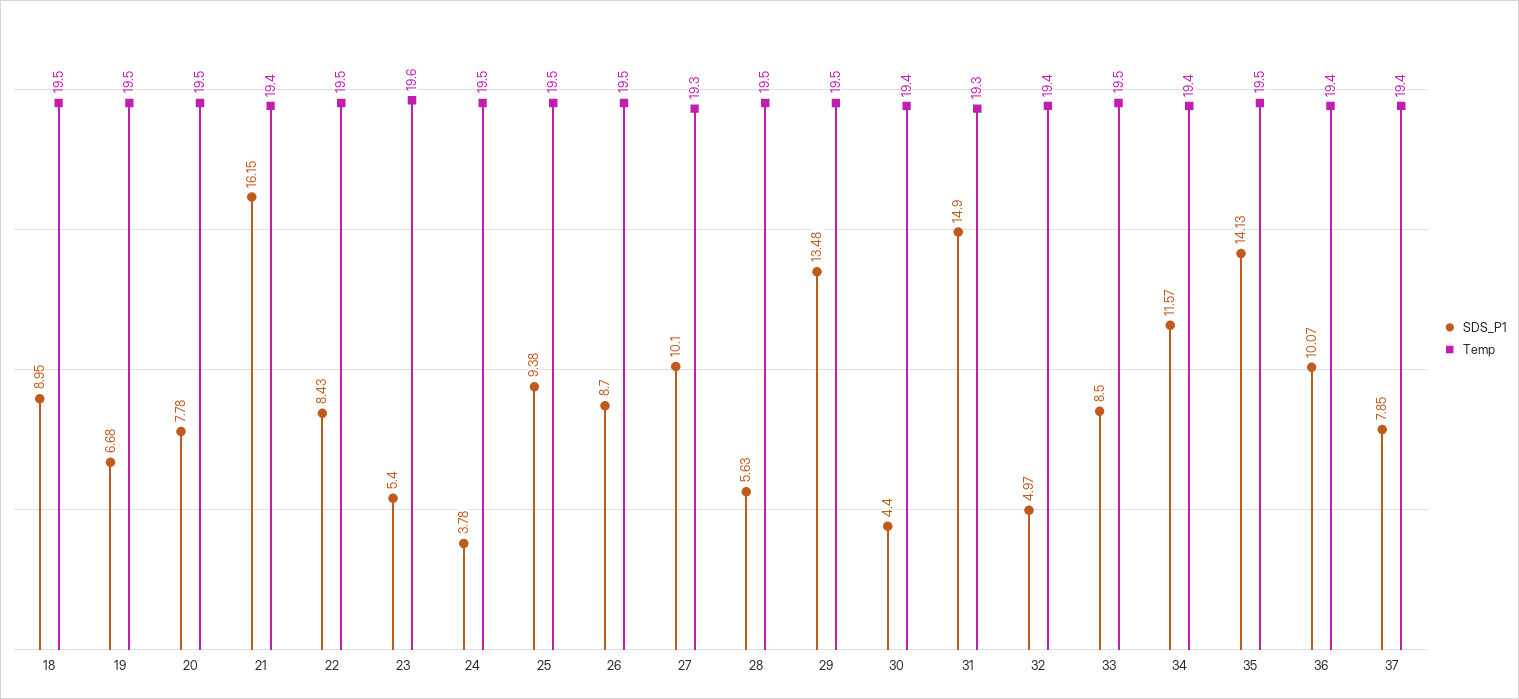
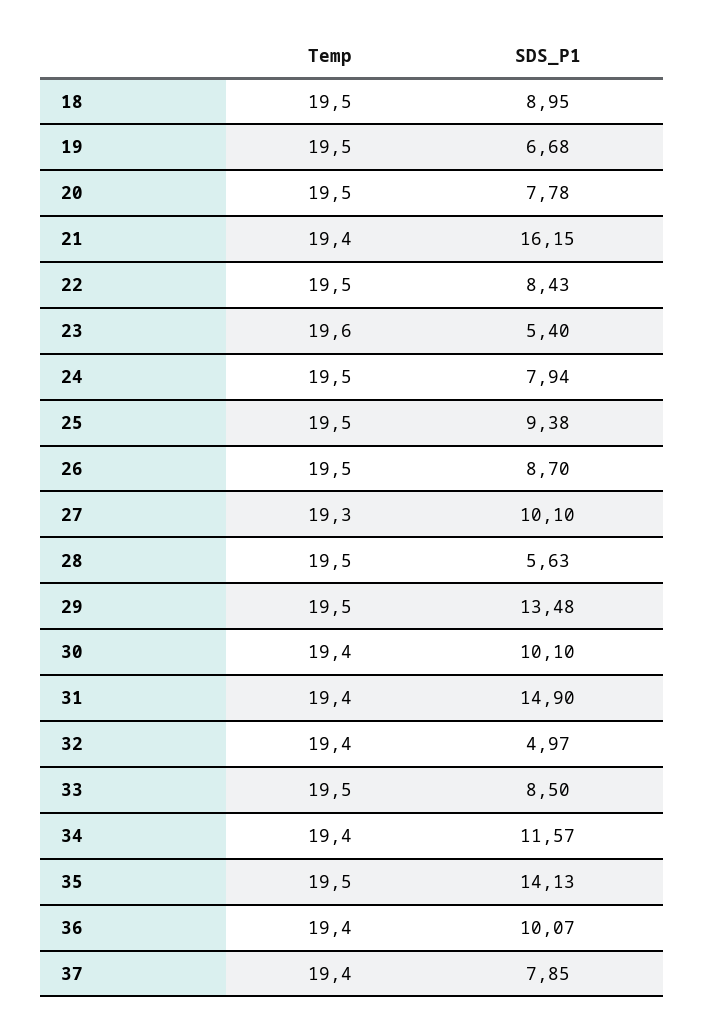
  {
    "SDS_P1": {
      "18": 8.95,
      "19": 6.68,
      "20": 7.78,
      "21": 16.15,
      "22": 8.43,
      "23": 5.4,
-     "24": 3.78,
+     "24": 7.94,
      "25": 9.38,
      "26": 8.7,
      "27": 10.1,
      "28": 5.63,
      "29": 13.48,
-     "30": 4.4,
+     "30": 10.1,
      "31": 14.9,
      "32": 4.97,
      "33": 8.5,
      "34": 11.57,
      "35": 14.13,
      "36": 10.07,
      "37": 7.85
    },
    "Temp": {
      "18": 19.5,
      "19": 19.5,
      "20": 19.5,
      "21": 19.4,
      "22": 19.5,
      "23": 19.6,
      "24": 19.5,
      "25": 19.5,
      "26": 19.5,
      "27": 19.3,
      "28": 19.5,
      "29": 19.5,
      "30": 19.4,
-     "31": 19.3,
+     "31": 19.4,
      "32": 19.4,
      "33": 19.5,
      "34": 19.4,
      "35": 19.5,
      "36": 19.4,
      "37": 19.4
    }
  }

